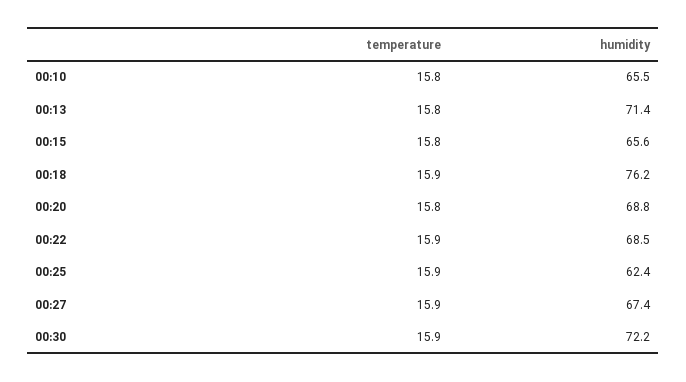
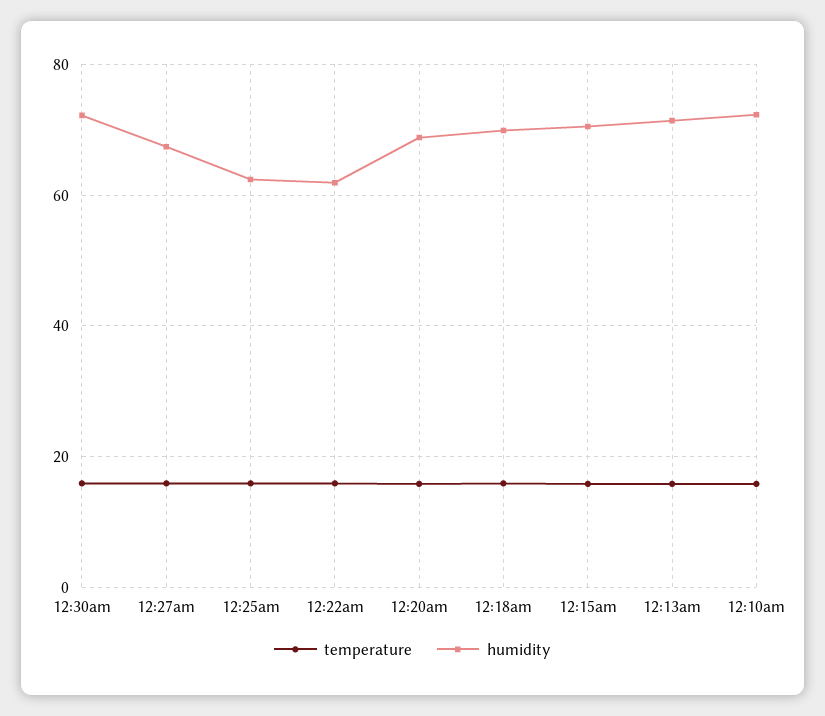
  {
    "temperature": {
      "00:10": 15.8,
      "00:13": 15.8,
      "00:15": 15.8,
      "00:18": 15.9,
      "00:20": 15.8,
      "00:22": 15.9,
      "00:25": 15.9,
      "00:27": 15.9,
      "00:30": 15.9
    },
    "humidity": {
-     "00:10": 65.5,
+     "00:10": 72,
      "00:13": 71.4,
-     "00:15": 65.6,
+     "00:15": 70,
-     "00:18": 76.2,
+     "00:18": 70,
      "00:20": 68.8,
-     "00:22": 68.5,
+     "00:22": 62,
      "00:25": 62.4,
      "00:27": 67.4,
      "00:30": 72.2
    }
  }

